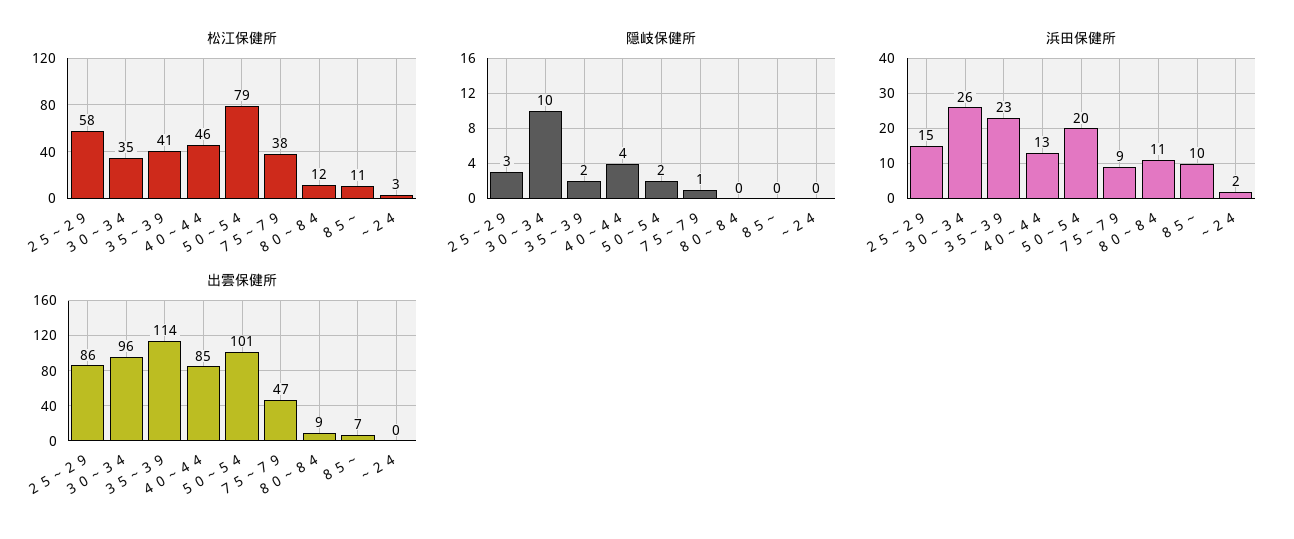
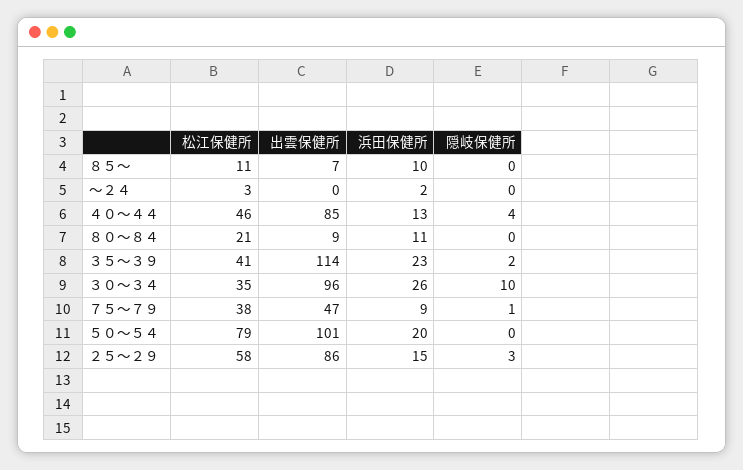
  {
    "松江保健所": {
      "２５～２９": 58,
      "３０～３４": 35,
      "３５～３９": 41,
      "４０～４４": 46,
      "５０～５４": 79,
      "７５～７９": 38,
-     "８０～８４": 12,
+     "８０～８４": 21,
      "８５～": 11,
      "～２４": 3
    },
    "隠岐保健所": {
      "２５～２９": 3,
      "３０～３４": 10,
      "３５～３９": 2,
      "４０～４４": 4,
-     "５０～５４": 2,
+     "５０～５４": 0,
      "７５～７９": 1,
      "８０～８４": 0,
      "８５～": 0,
      "～２４": 0
    },
    "浜田保健所": {
      "２５～２９": 15,
      "３０～３４": 26,
      "３５～３９": 23,
      "４０～４４": 13,
      "５０～５４": 20,
      "７５～７９": 9,
      "８０～８４": 11,
      "８５～": 10,
      "～２４": 2
    },
    "出雲保健所": {
      "２５～２９": 86,
      "３０～３４": 96,
      "３５～３９": 114,
      "４０～４４": 85,
      "５０～５４": 101,
      "７５～７９": 47,
      "８０～８４": 9,
      "８５～": 7,
      "～２４": 0
    }
  }

